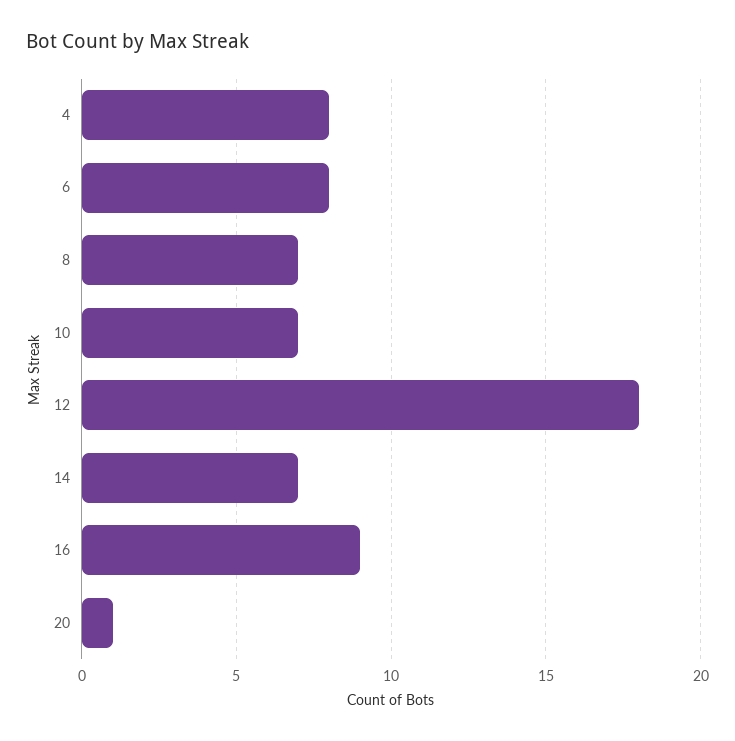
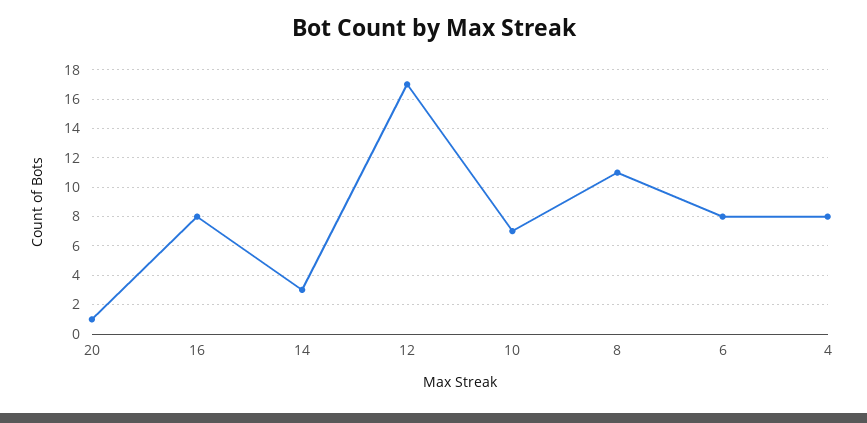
  {
    "4": 8,
    "6": 8,
-   "8": 7,
+   "8": 11,
    "10": 7,
-   "12": 18,
+   "12": 17,
-   "14": 7,
+   "14": 3,
-   "16": 9,
+   "16": 8,
    "20": 1
  }

